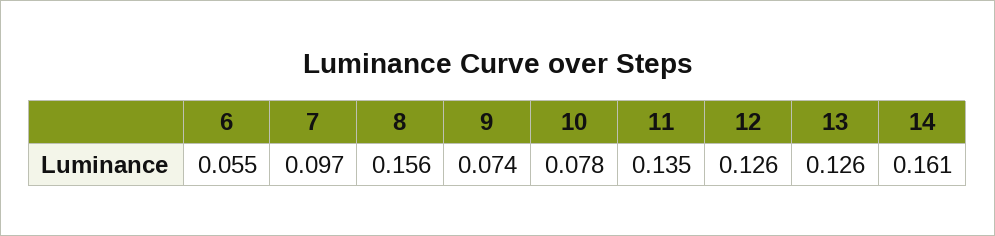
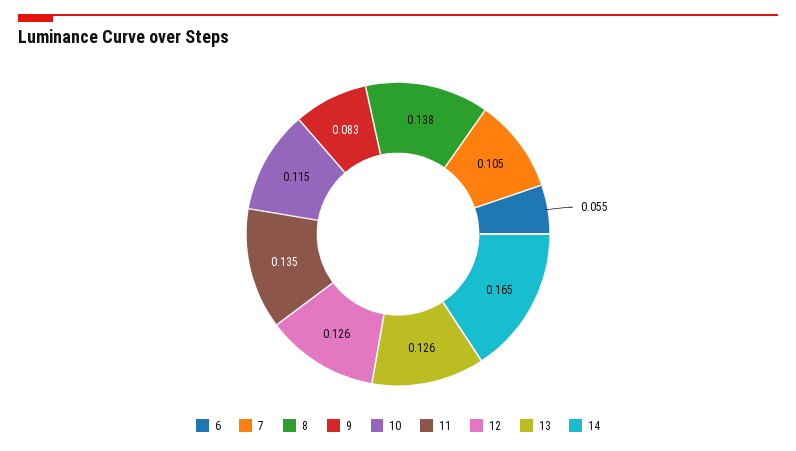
  {
    "6": 0.055,
-   "7": 0.097,
+   "7": 0.105,
-   "8": 0.156,
+   "8": 0.138,
-   "9": 0.074,
+   "9": 0.083,
-   "10": 0.078,
+   "10": 0.115,
    "11": 0.135,
    "12": 0.126,
    "13": 0.126,
-   "14": 0.161
+   "14": 0.165
  }

